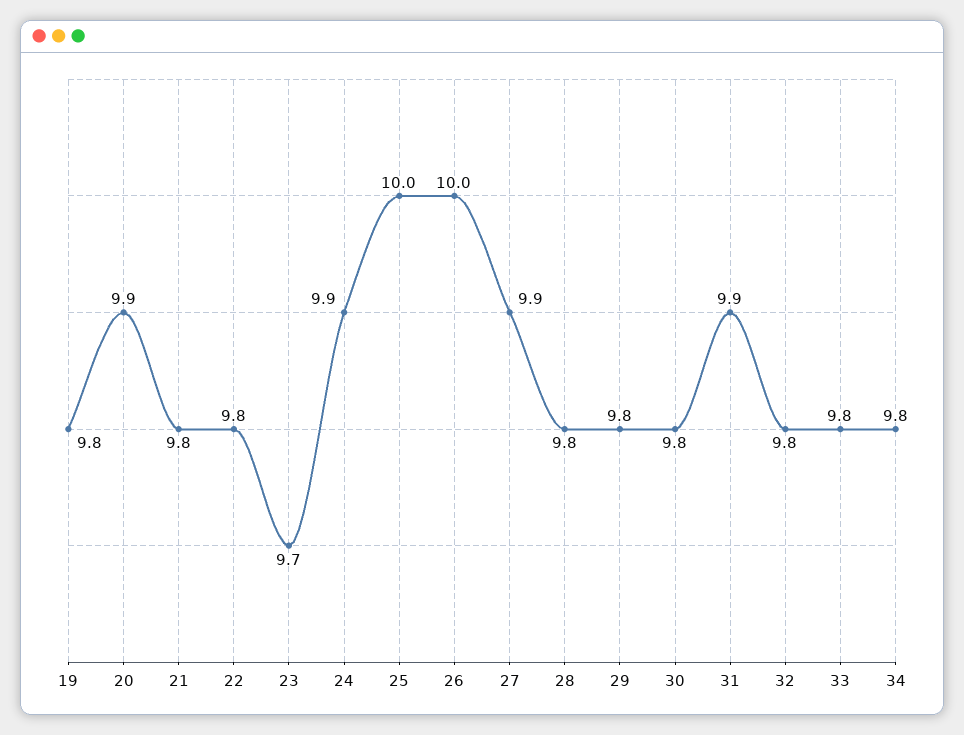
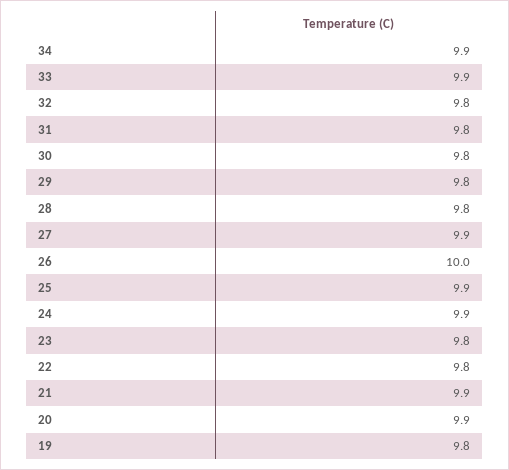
  {
    "19": 9.8,
    "20": 9.9,
-   "21": 9.8,
+   "21": 9.9,
    "22": 9.8,
-   "23": 9.7,
+   "23": 9.8,
    "24": 9.9,
-   "25": 10,
+   "25": 9.9,
    "26": 10,
    "27": 9.9,
    "28": 9.8,
    "29": 9.8,
    "30": 9.8,
-   "31": 9.9,
+   "31": 9.8,
    "32": 9.8,
-   "33": 9.8,
+   "33": 9.9,
-   "34": 9.8
+   "34": 9.9
  }

